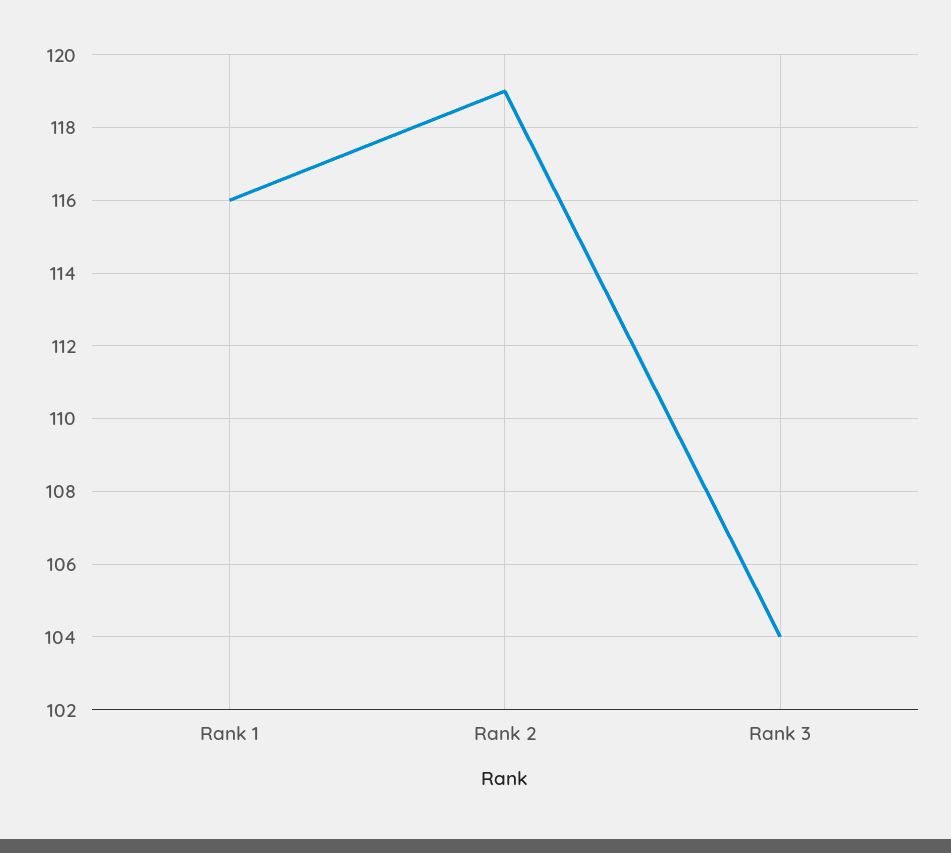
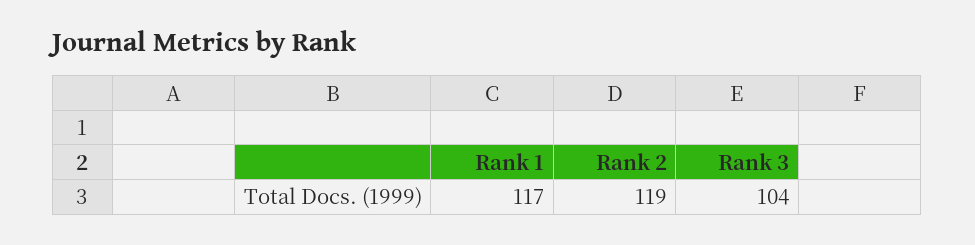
  {
-   "Rank 1": 116,
+   "Rank 1": 117,
    "Rank 2": 119,
    "Rank 3": 104
  }

